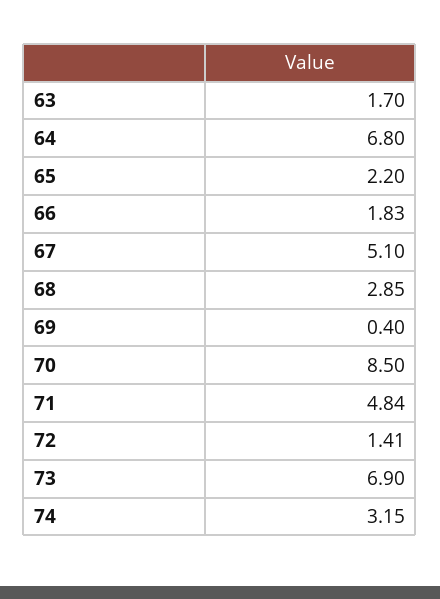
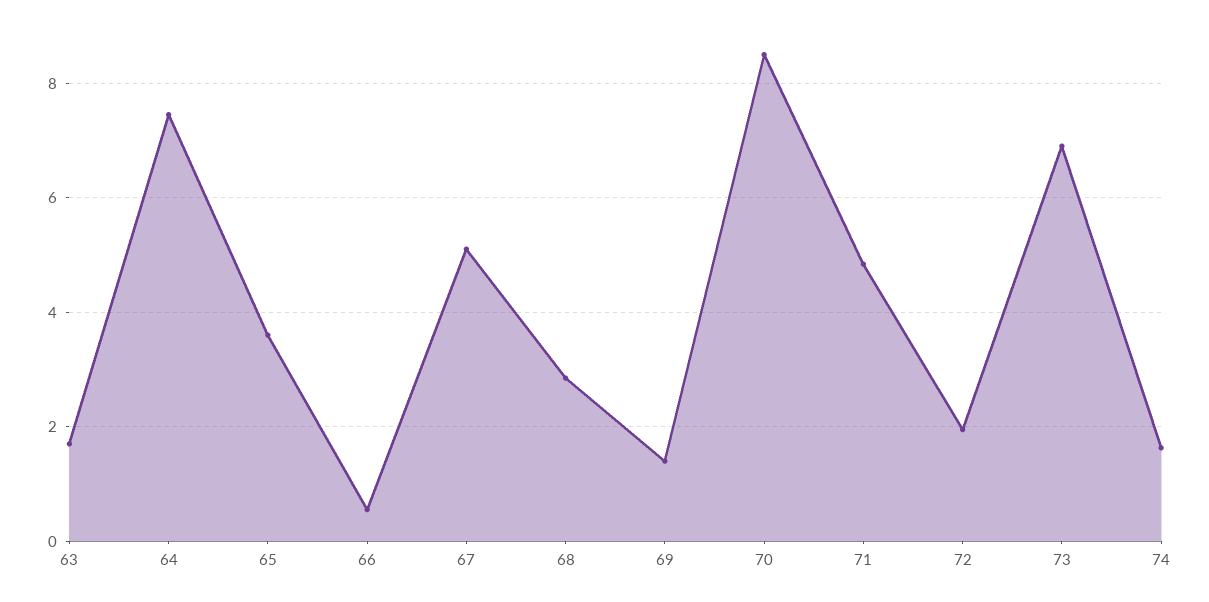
  {
    "63": 1.7,
-   "64": 6.8,
+   "64": 7.4,
-   "65": 2.2,
+   "65": 3.6,
-   "66": 1.83,
+   "66": 0.6,
    "67": 5.1,
    "68": 2.85,
-   "69": 0.4,
+   "69": 1.4,
    "70": 8.5,
    "71": 4.84,
-   "72": 1.41,
+   "72": 2,
    "73": 6.9,
-   "74": 3.15
+   "74": 1.6
  }

